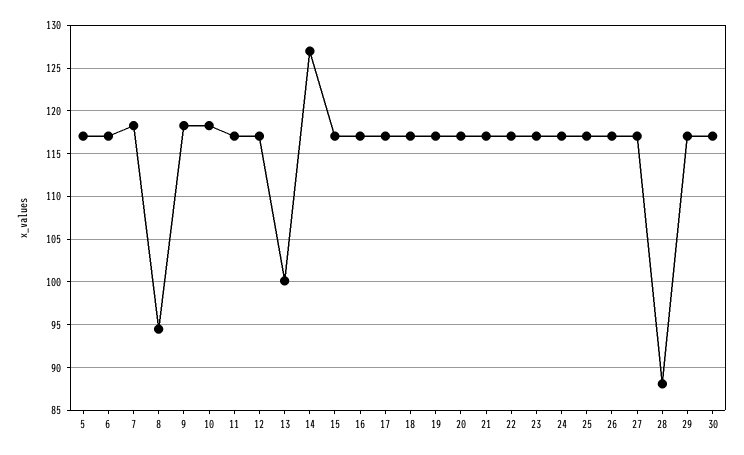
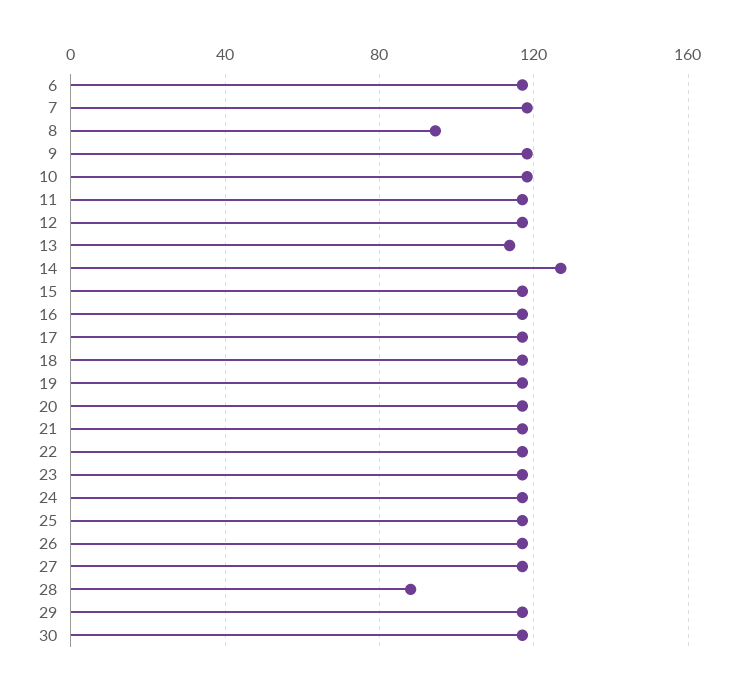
  {
-   "5": 117,
    "6": 117,
    "7": 118,
    "8": 94,
    "9": 118,
    "10": 118,
    "11": 117,
    "12": 117,
-   "13": 100,
+   "13": 115,
    "14": 127,
    "15": 117,
    "16": 117,
    "17": 117,
    "18": 117,
    "19": 117,
    "20": 117,
    "21": 117,
    "22": 117,
    "23": 117,
    "24": 117,
    "25": 117,
    "26": 117,
    "27": 117,
    "28": 88,
    "29": 117,
    "30": 117
  }

